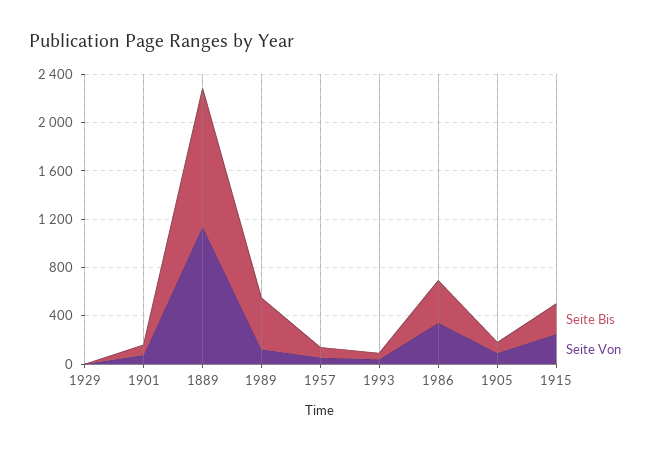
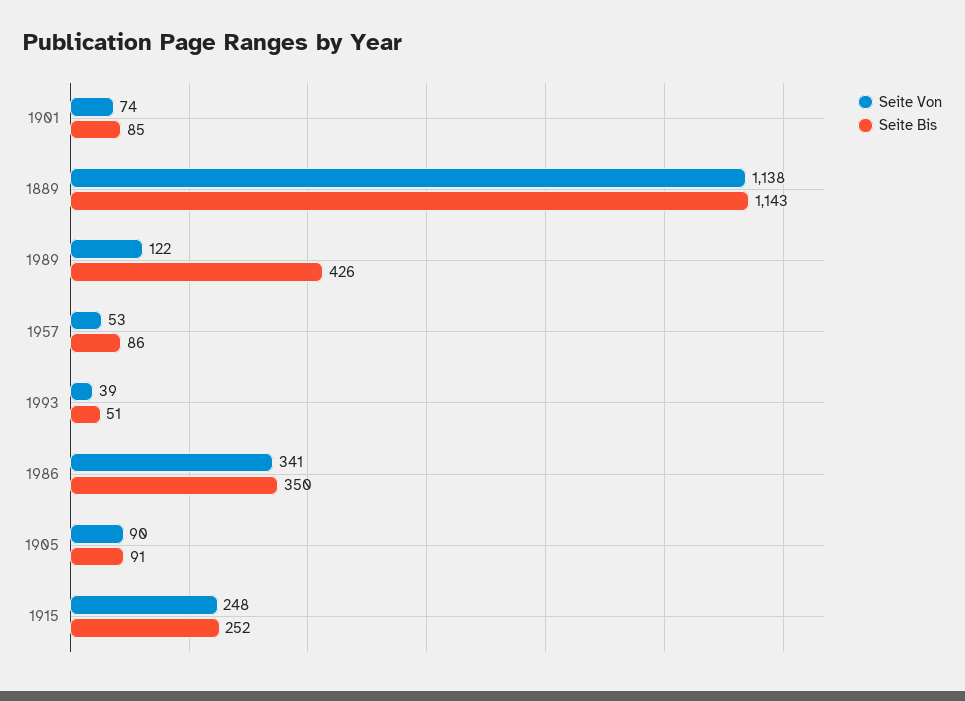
  {
    "Seite Bis": {
-     "1929": 0,
      "1901": 85,
      "1889": 1143,
      "1989": 426,
      "1957": 86,
      "1993": 51,
      "1986": 350,
      "1905": 91,
      "1915": 252
    },
    "Seite Von": {
-     "1929": 0,
      "1901": 74,
      "1889": 1138,
      "1989": 122,
      "1957": 53,
      "1993": 39,
      "1986": 341,
      "1905": 90,
      "1915": 248
    }
  }

